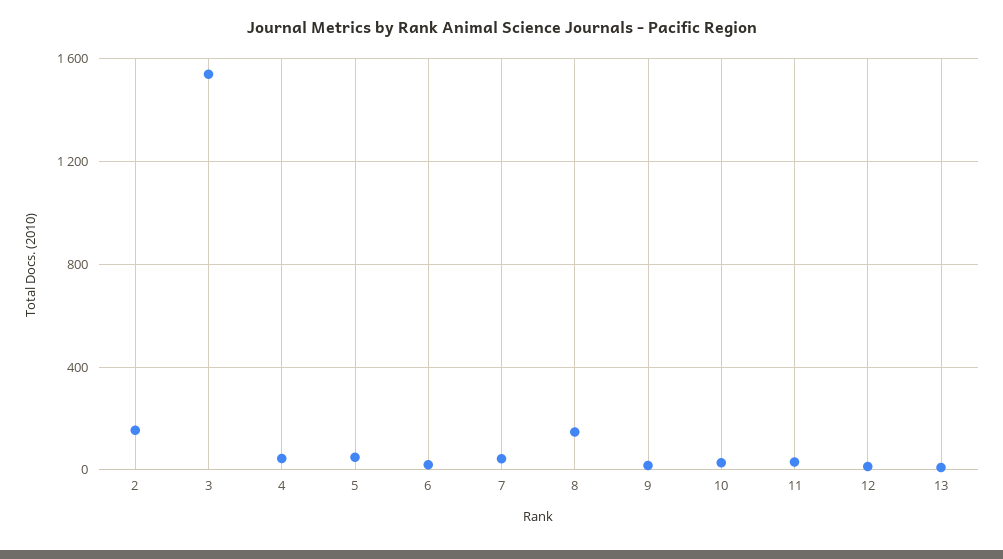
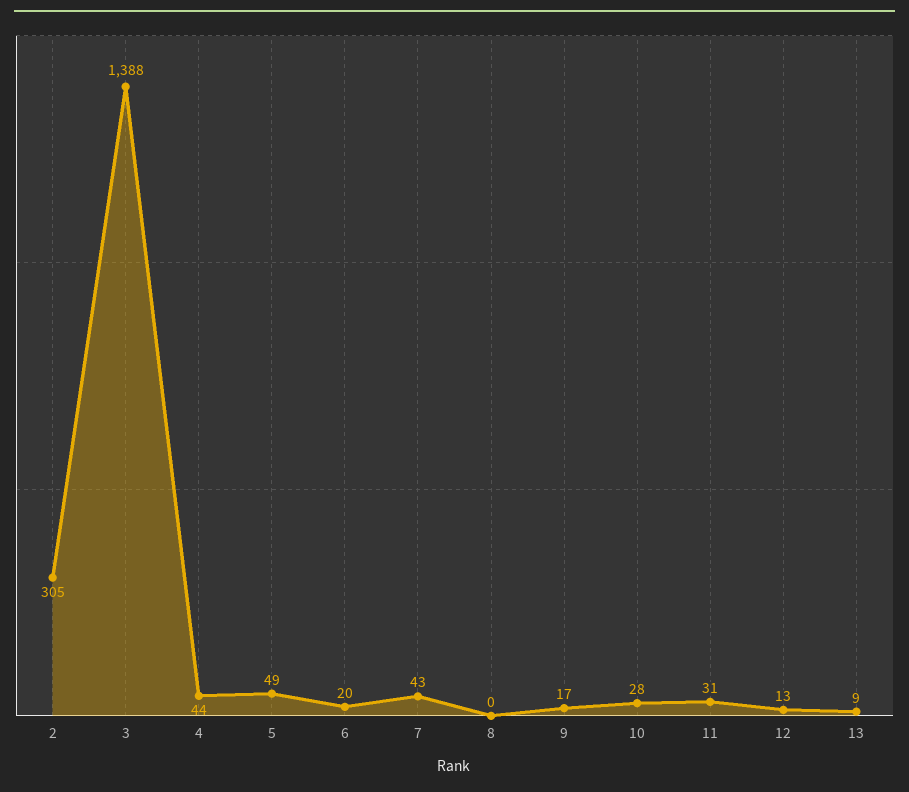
  {
-   "2": 150,
+   "2": 305,
-   "3": 1550,
+   "3": 1388,
    "4": 44,
    "5": 49,
    "6": 20,
    "7": 43,
-   "8": 150,
+   "8": 0,
    "9": 17,
    "10": 28,
    "11": 31,
    "12": 13,
    "13": 9
  }

